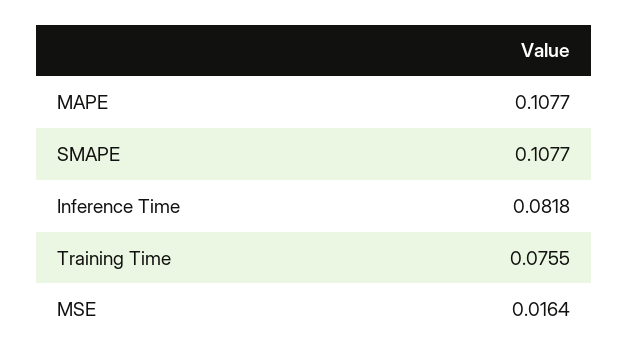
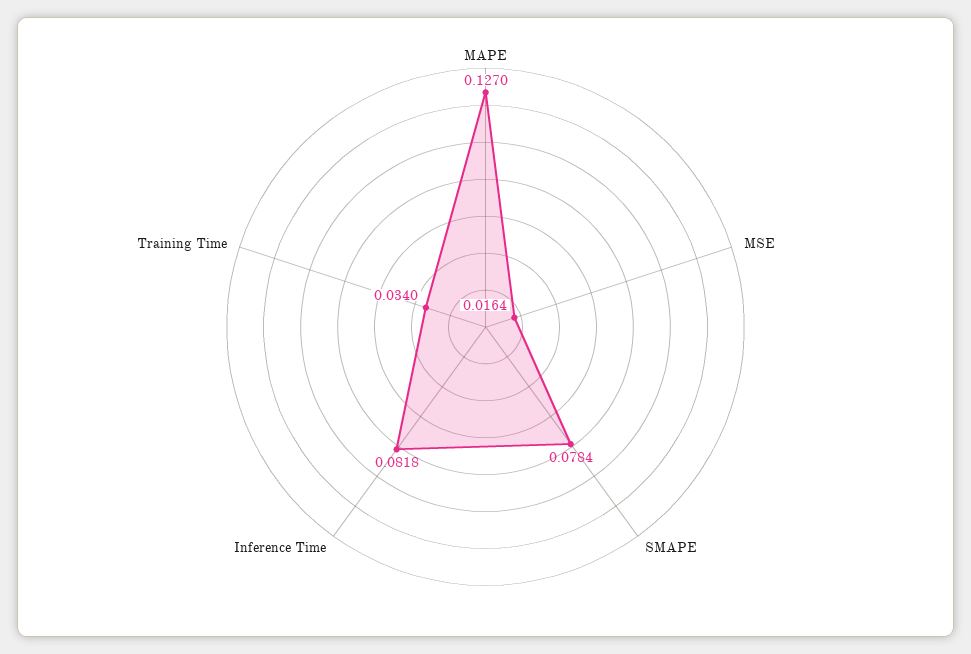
  {
-   "MAPE": 0.1077,
+   "MAPE": 0.127,
-   "SMAPE": 0.1077,
+   "SMAPE": 0.0784,
    "Inference Time": 0.0818,
-   "Training Time": 0.0755,
+   "Training Time": 0.034,
    "MSE": 0.0164
  }

